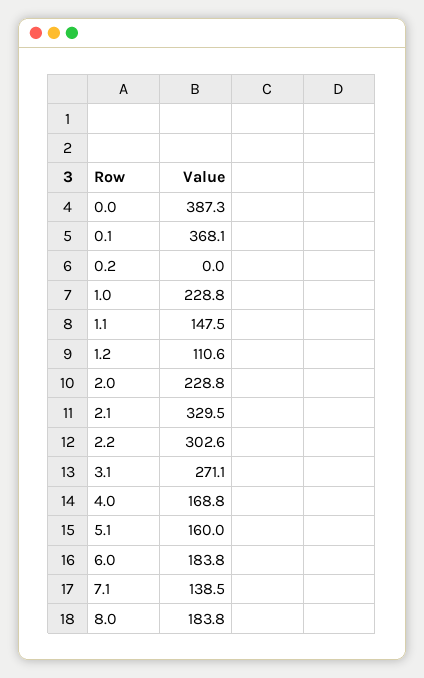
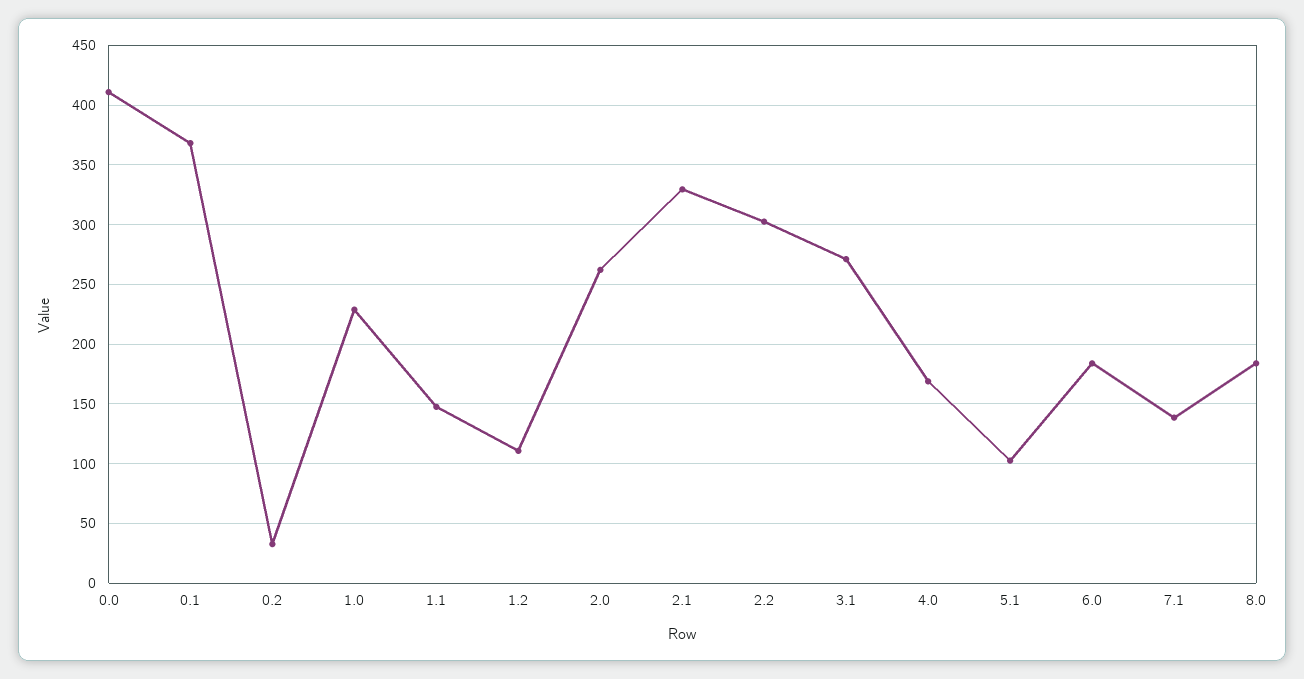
  {
-   "0.0": 387.3,
+   "0.0": 410,
    "0.1": 368.1,
-   "0.2": 0,
+   "0.2": 30,
    "1.0": 228.8,
    "1.1": 147.5,
    "1.2": 110.6,
-   "2.0": 228.8,
+   "2.0": 260,
    "2.1": 329.5,
    "2.2": 302.6,
    "3.1": 271.1,
    "4.0": 168.8,
-   "5.1": 160,
+   "5.1": 100,
    "6.0": 183.8,
    "7.1": 138.5,
    "8.0": 183.8
  }

